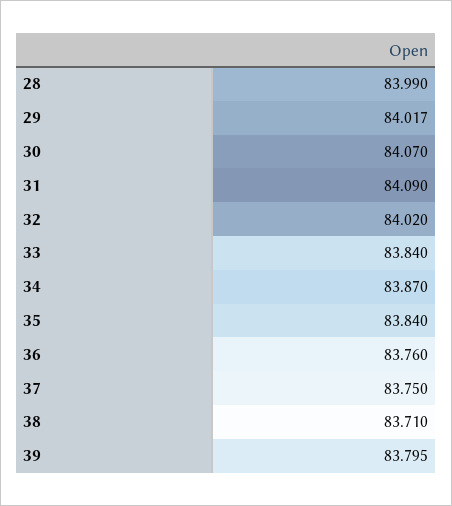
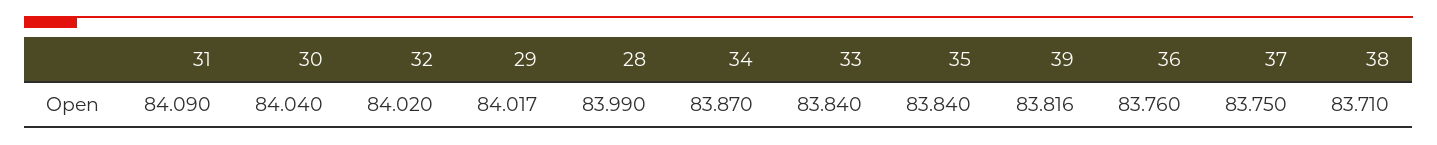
  {
    "28": 83.99,
    "29": 84.017,
-   "30": 84.07,
+   "30": 84.04,
    "31": 84.09,
    "32": 84.02,
    "33": 83.84,
    "34": 83.87,
    "35": 83.84,
    "36": 83.76,
    "37": 83.75,
    "38": 83.71,
-   "39": 83.795
+   "39": 83.816
  }

